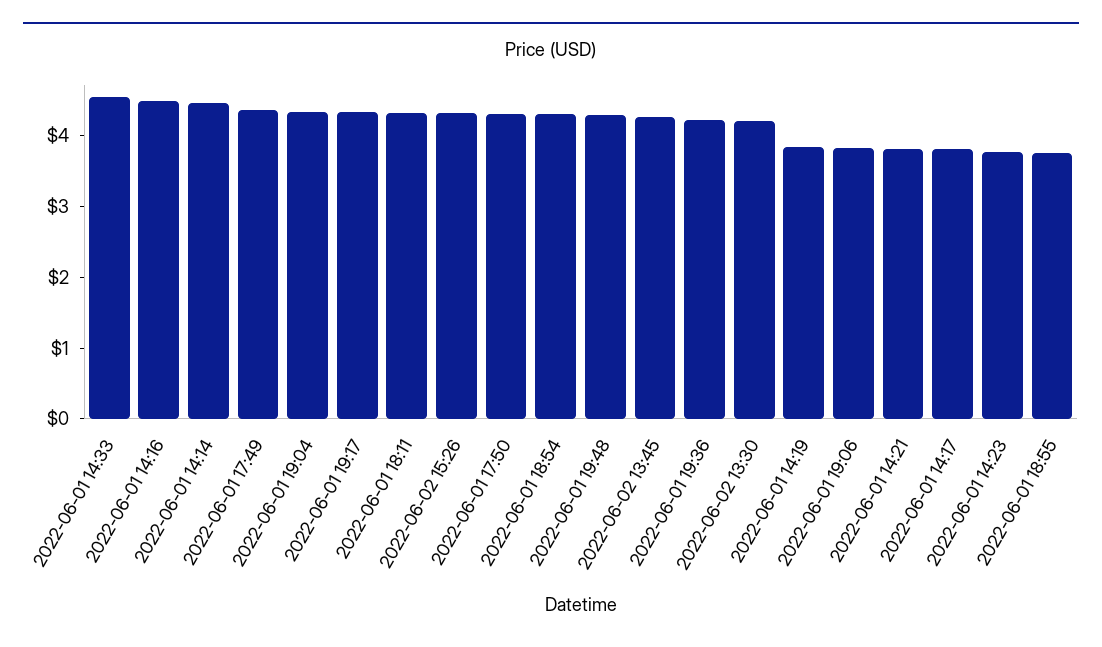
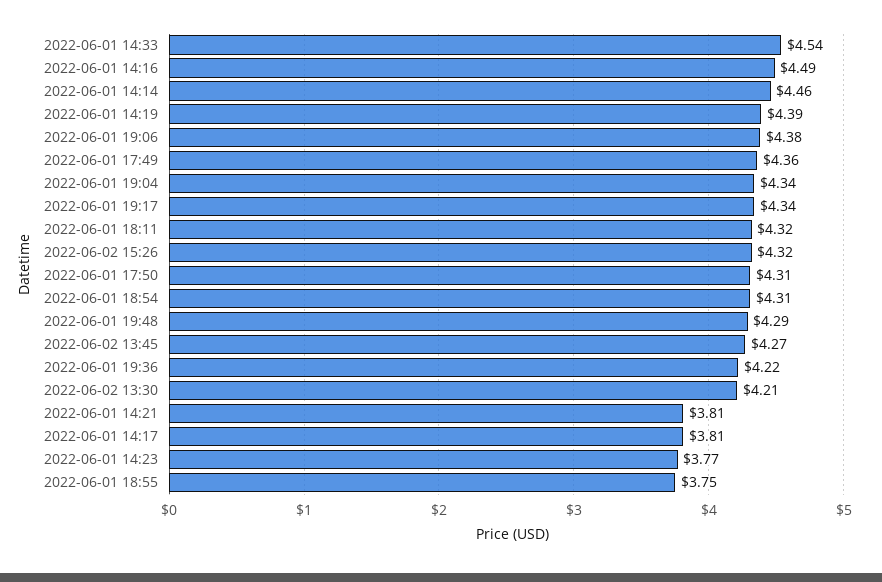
  {
    "2022-06-01 14:33": 4.54,
    "2022-06-01 14:16": 4.49,
    "2022-06-01 14:14": 4.46,
    "2022-06-01 17:49": 4.36,
    "2022-06-01 19:04": 4.34,
    "2022-06-01 19:17": 4.34,
    "2022-06-01 18:11": 4.32,
    "2022-06-02 15:26": 4.32,
    "2022-06-01 17:50": 4.31,
    "2022-06-01 18:54": 4.31,
    "2022-06-01 19:48": 4.29,
    "2022-06-02 13:45": 4.27,
    "2022-06-01 19:36": 4.22,
    "2022-06-02 13:30": 4.21,
-   "2022-06-01 14:19": 3.8,
+   "2022-06-01 14:19": 4.39,
-   "2022-06-01 19:06": 3.8,
+   "2022-06-01 19:06": 4.38,
    "2022-06-01 14:21": 3.81,
    "2022-06-01 14:17": 3.81,
    "2022-06-01 14:23": 3.77,
    "2022-06-01 18:55": 3.75
  }

